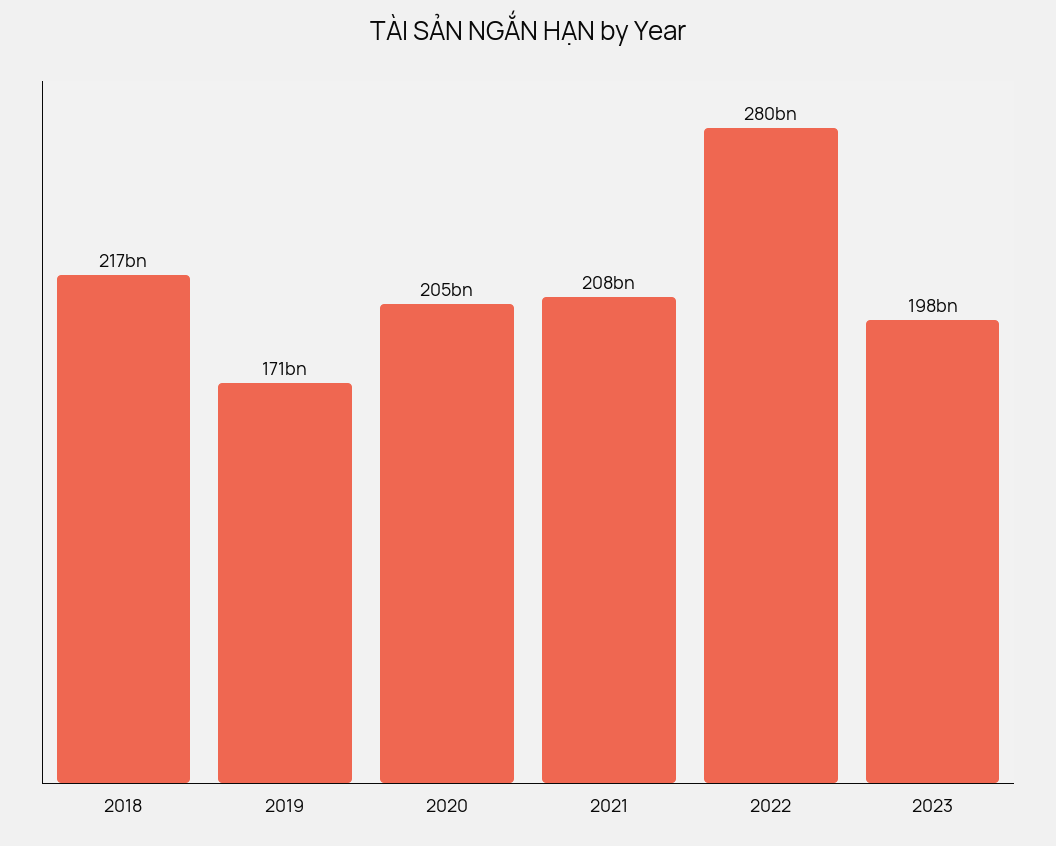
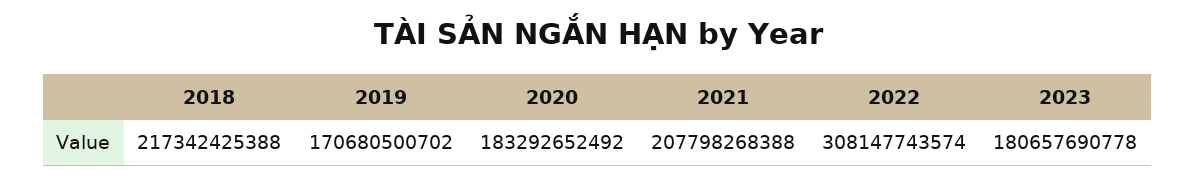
  {
    "2018": 217342425388,
    "2019": 170680500702,
-   "2020": 205000000000,
+   "2020": 183292652492,
    "2021": 207798268388,
-   "2022": 280000000000,
+   "2022": 308147743574,
-   "2023": 198000000000
+   "2023": 180657690778
  }

